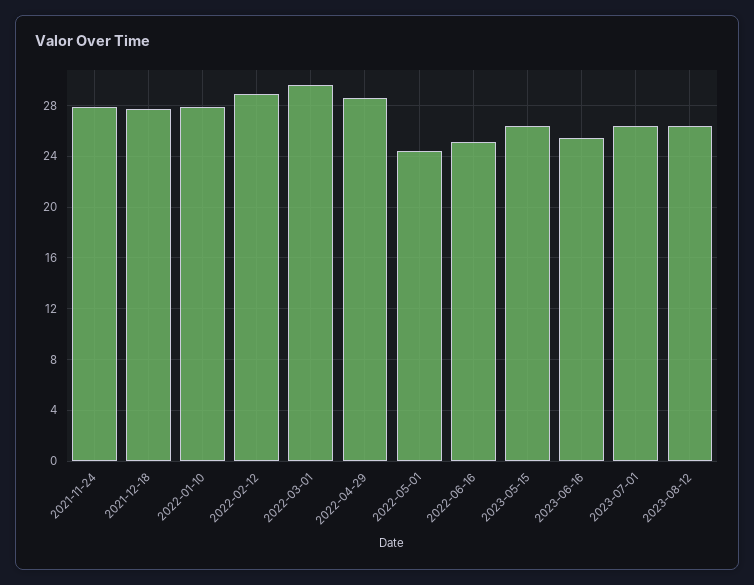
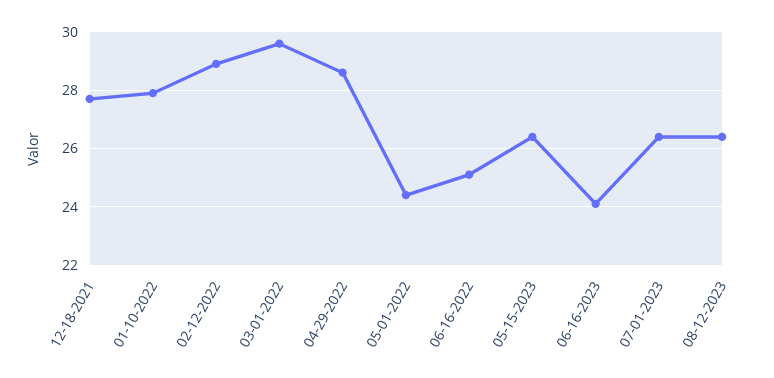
  {
-   "2021-11-24": 28,
    "2021-12-18": 27.5,
    "2022-01-10": 28,
    "2022-02-12": 29,
    "2022-03-01": 29.5,
    "2022-04-29": 28.5,
    "2022-05-01": 24.5,
    "2022-06-16": 25,
    "2023-05-15": 26.5,
-   "2023-06-16": 25.5,
+   "2023-06-16": 24,
    "2023-07-01": 26.5,
    "2023-08-12": 26.5
  }

